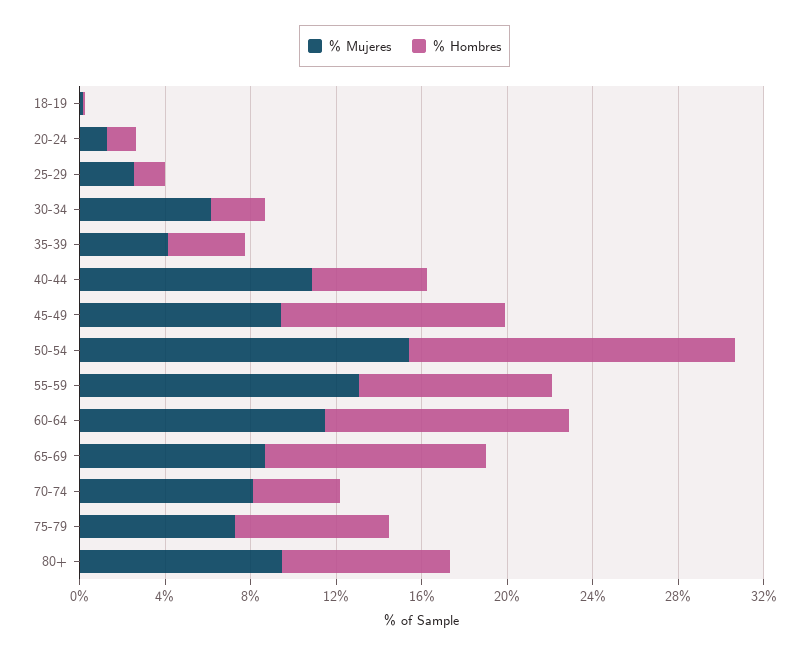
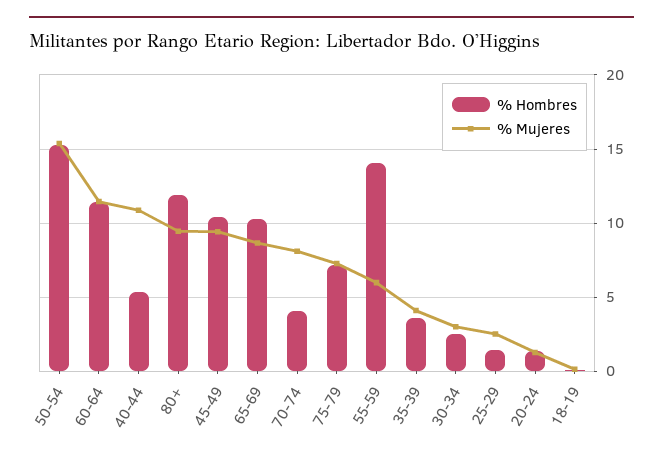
  {
    "% Mujeres": {
      "18-19": 0,
      "20-24": 1.5,
      "25-29": 2.5,
-     "30-34": 6,
+     "30-34": 3,
      "35-39": 4,
      "40-44": 11,
      "45-49": 9.5,
      "50-54": 15.5,
-     "55-59": 13,
+     "55-59": 6,
      "60-64": 11.5,
      "65-69": 8.5,
      "70-74": 8,
      "75-79": 7.5,
      "80+": 9.5
    },
    "% Hombres": {
      "18-19": 0,
      "20-24": 1.5,
      "25-29": 1.5,
      "30-34": 2.5,
      "35-39": 3.5,
      "40-44": 5.5,
      "45-49": 10.5,
      "50-54": 15.5,
-     "55-59": 9,
+     "55-59": 14,
      "60-64": 11.5,
      "65-69": 10.5,
      "70-74": 4,
      "75-79": 7,
-     "80+": 8
+     "80+": 12
    }
  }

